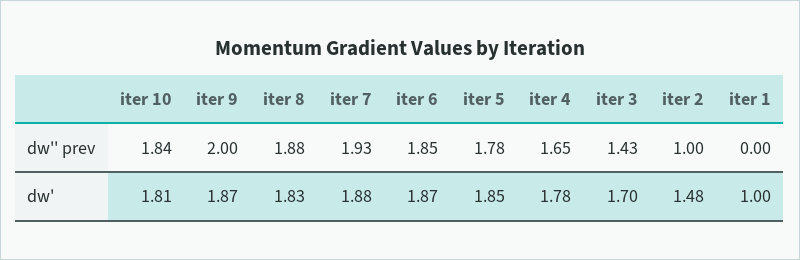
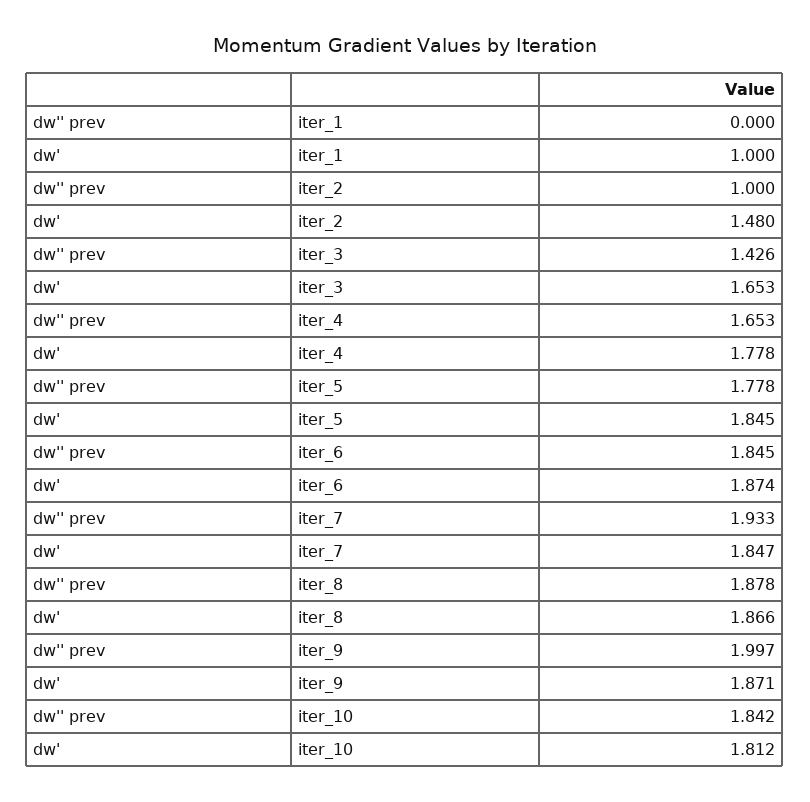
  {
    "iter 10": {
      "dw'' prev": 1.842,
      "dw'": 1.812
    },
    "iter 9": {
      "dw'' prev": 1.997,
      "dw'": 1.871
    },
    "iter 8": {
      "dw'' prev": 1.878,
-     "dw'": 1.83
+     "dw'": 1.866
    },
    "iter 7": {
      "dw'' prev": 1.933,
-     "dw'": 1.88
+     "dw'": 1.847
    },
    "iter 6": {
      "dw'' prev": 1.845,
      "dw'": 1.874
    },
    "iter 5": {
      "dw'' prev": 1.778,
      "dw'": 1.845
    },
    "iter 4": {
      "dw'' prev": 1.653,
      "dw'": 1.778
    },
    "iter 3": {
      "dw'' prev": 1.426,
-     "dw'": 1.7
+     "dw'": 1.653
    },
    "iter 2": {
      "dw'' prev": 1,
      "dw'": 1.48
    },
    "iter 1": {
      "dw'' prev": 0,
      "dw'": 1
    }
  }

